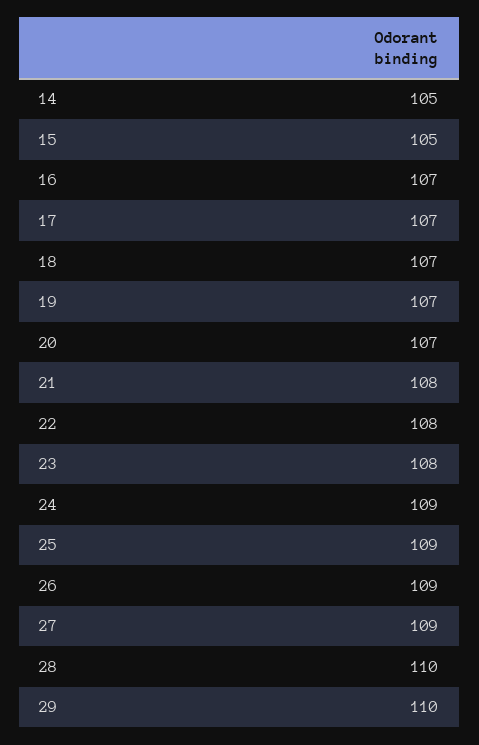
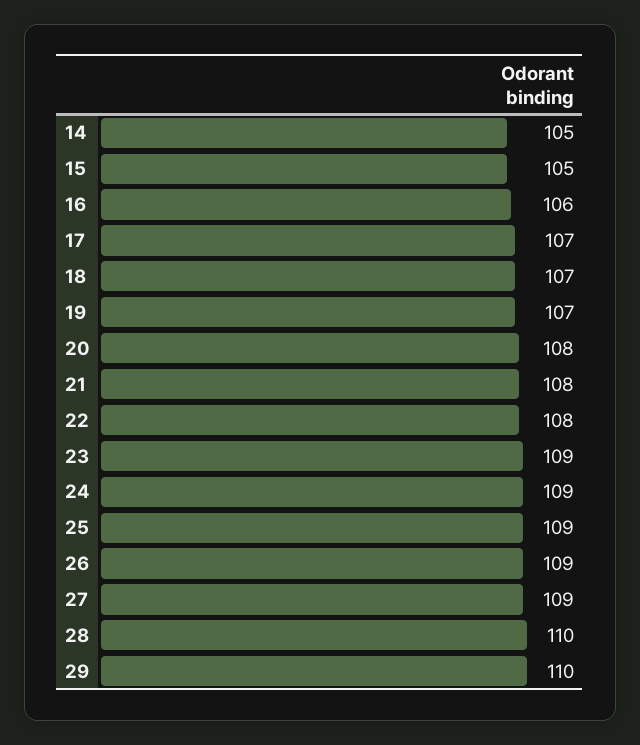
  {
    "14": 105,
    "15": 105,
-   "16": 107,
+   "16": 106,
    "17": 107,
    "18": 107,
    "19": 107,
-   "20": 107,
+   "20": 108,
    "21": 108,
    "22": 108,
-   "23": 108,
+   "23": 109,
    "24": 109,
    "25": 109,
    "26": 109,
    "27": 109,
    "28": 110,
    "29": 110
  }

